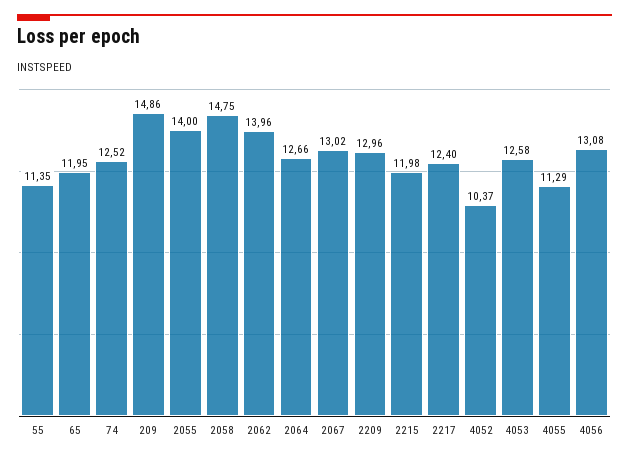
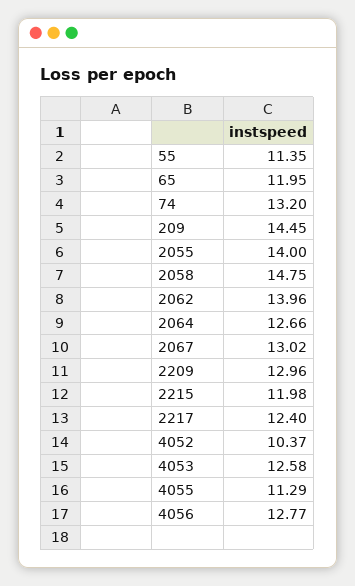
  {
    "55": 11.35,
    "65": 11.95,
-   "74": 12.52,
+   "74": 13.2,
-   "209": 14.86,
+   "209": 14.45,
    "2055": 14,
    "2058": 14.75,
    "2062": 13.96,
    "2064": 12.66,
    "2067": 13.02,
    "2209": 12.96,
    "2215": 11.98,
    "2217": 12.4,
    "4052": 10.37,
    "4053": 12.58,
    "4055": 11.29,
-   "4056": 13.08
+   "4056": 12.77
  }

